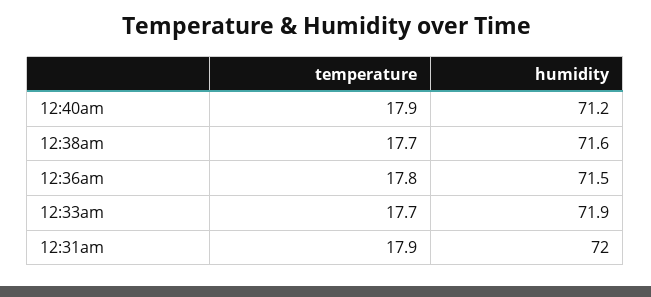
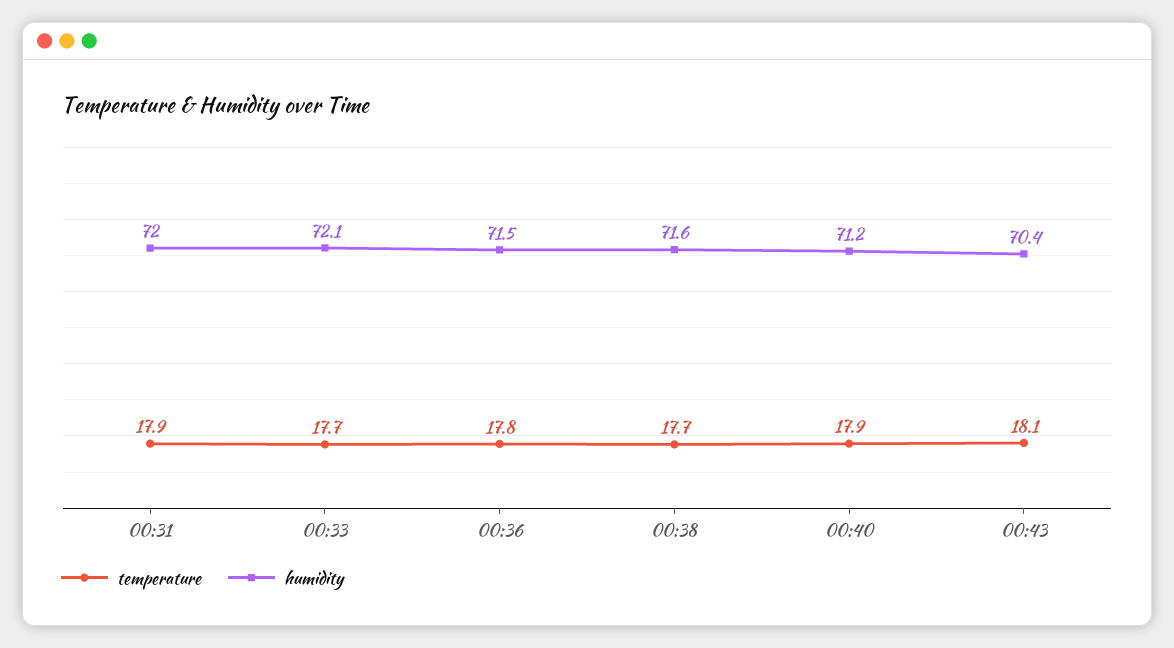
  {
    "temperature": {
      "12:40am": 17.9,
      "12:38am": 17.7,
      "12:36am": 17.8,
      "12:33am": 17.7,
-     "12:31am": 17.9
+     "12:31am": 17.9,
+     "00:43": 18.1
    },
    "humidity": {
      "12:40am": 71.2,
      "12:38am": 71.6,
      "12:36am": 71.5,
-     "12:33am": 71.9,
+     "12:33am": 72.1,
-     "12:31am": 72
+     "12:31am": 72,
+     "00:43": 70.4
    }
  }

